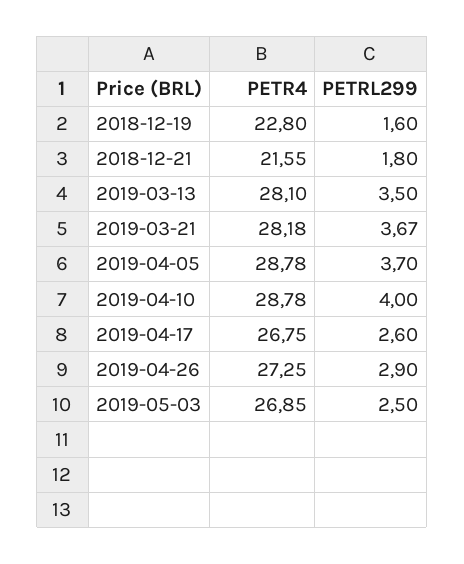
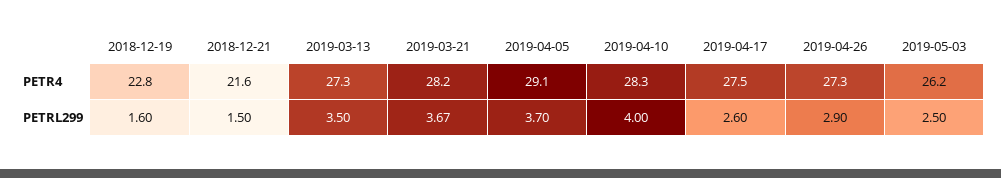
  {
    "PETR4": {
      "2018-12-19": 22.8,
      "2018-12-21": 21.55,
-     "2019-03-13": 28.1,
+     "2019-03-13": 27.3,
      "2019-03-21": 28.18,
-     "2019-04-05": 28.78,
+     "2019-04-05": 29.1,
-     "2019-04-10": 28.78,
+     "2019-04-10": 28.3,
-     "2019-04-17": 26.75,
+     "2019-04-17": 27.5,
      "2019-04-26": 27.25,
-     "2019-05-03": 26.85
+     "2019-05-03": 26.2
    },
    "PETRL299": {
      "2018-12-19": 1.6,
-     "2018-12-21": 1.8,
+     "2018-12-21": 1.5,
      "2019-03-13": 3.5,
      "2019-03-21": 3.67,
      "2019-04-05": 3.7,
      "2019-04-10": 4,
      "2019-04-17": 2.6,
      "2019-04-26": 2.9,
      "2019-05-03": 2.5
    }
  }

